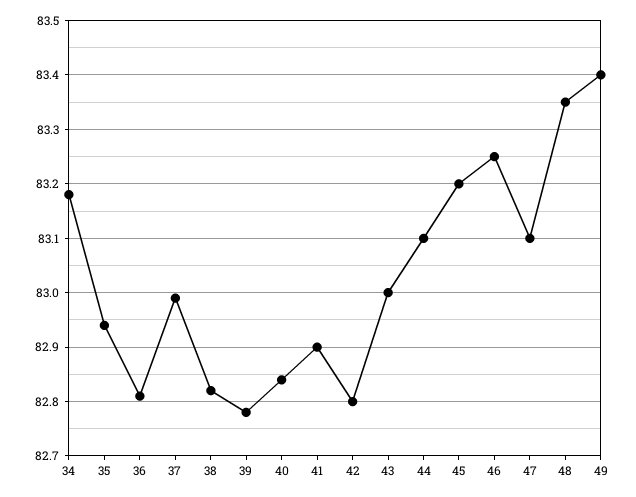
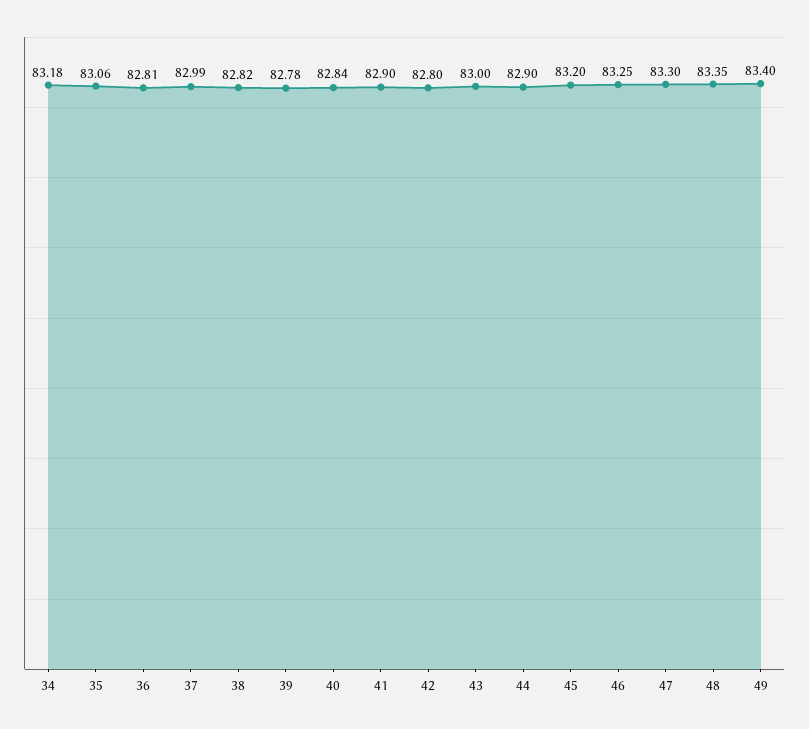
  {
    "34": 83.18,
-   "35": 82.95,
+   "35": 83.06,
    "36": 82.81,
    "37": 82.99,
    "38": 82.82,
    "39": 82.78,
    "40": 82.84,
    "41": 82.9,
    "42": 82.8,
    "43": 83,
-   "44": 83.1,
+   "44": 82.9,
    "45": 83.2,
    "46": 83.25,
-   "47": 83.1,
+   "47": 83.3,
    "48": 83.35,
    "49": 83.4
  }

